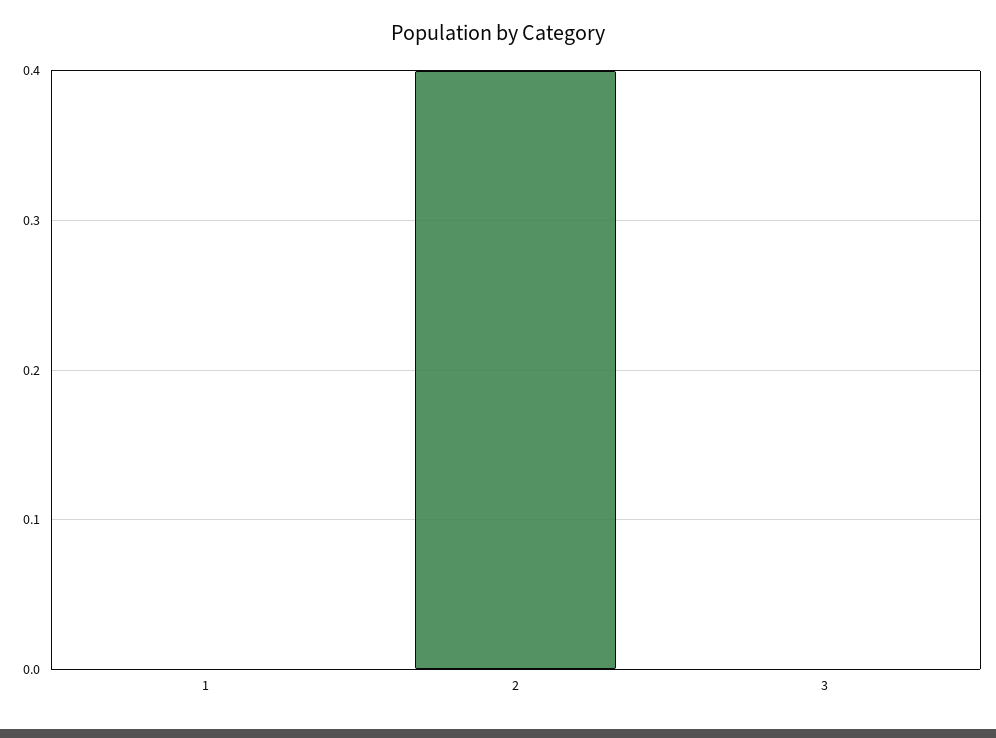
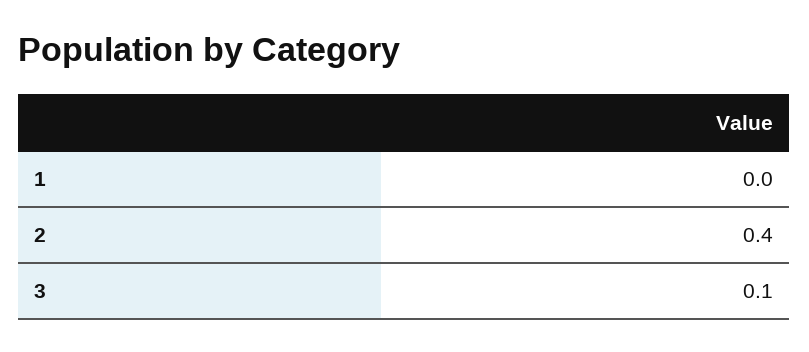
  {
    "1": 0,
    "2": 0.4,
-   "3": 0
+   "3": 0.1
  }

